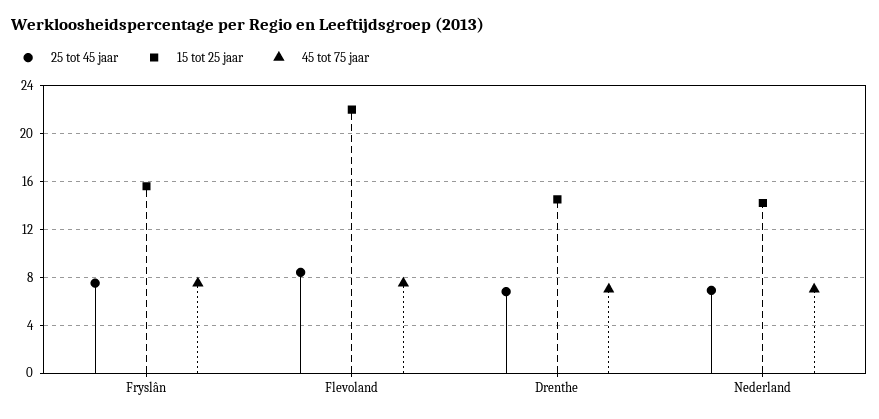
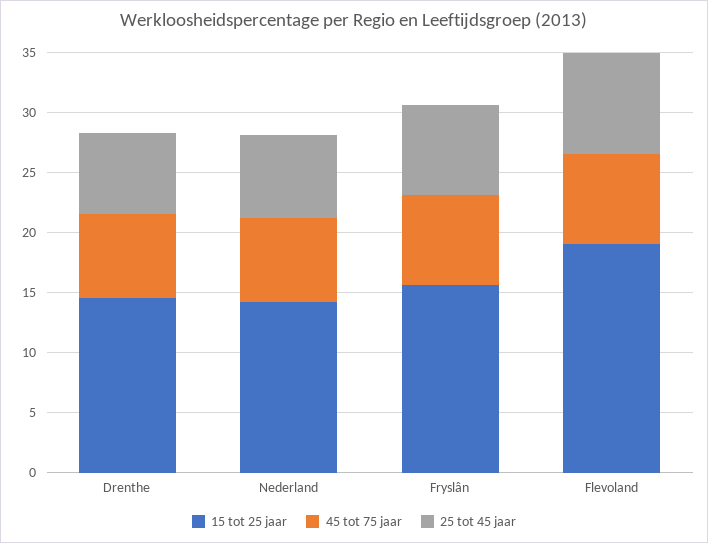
  {
    "25 tot 45 jaar": {
      "Fryslân": 8,
      "Flevoland": 8,
      "Drenthe": 7,
      "Nederland": 7
    },
    "15 tot 25 jaar": {
      "Fryslân": 16,
-     "Flevoland": 22,
+     "Flevoland": 19,
      "Drenthe": 15,
      "Nederland": 14
    },
    "45 tot 75 jaar": {
      "Fryslân": 8,
      "Flevoland": 8,
      "Drenthe": 7,
      "Nederland": 7
    }
  }

